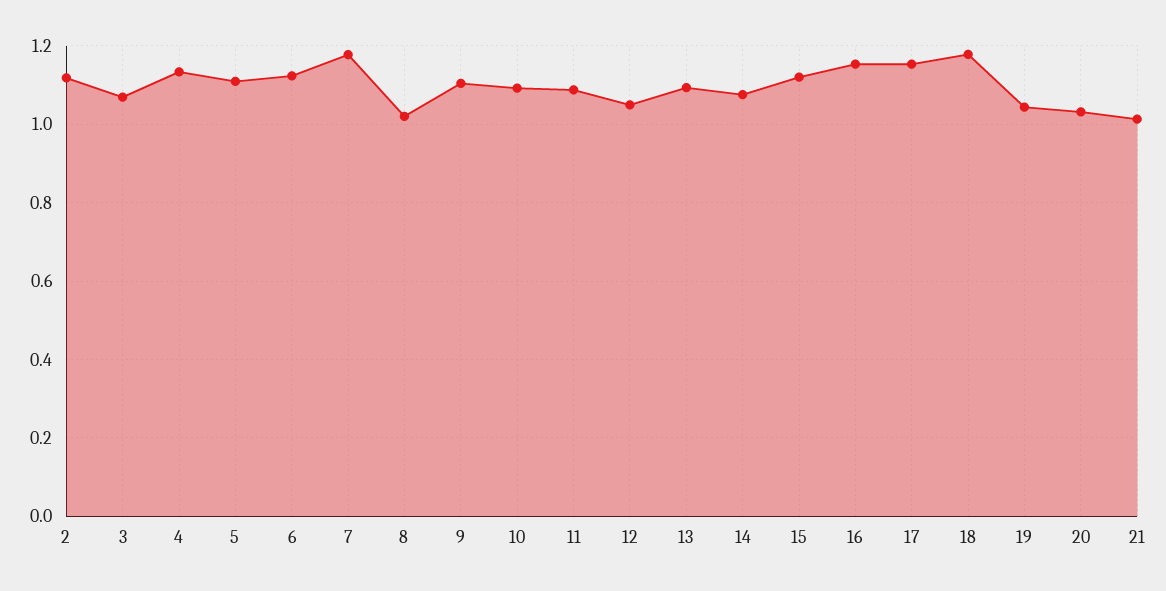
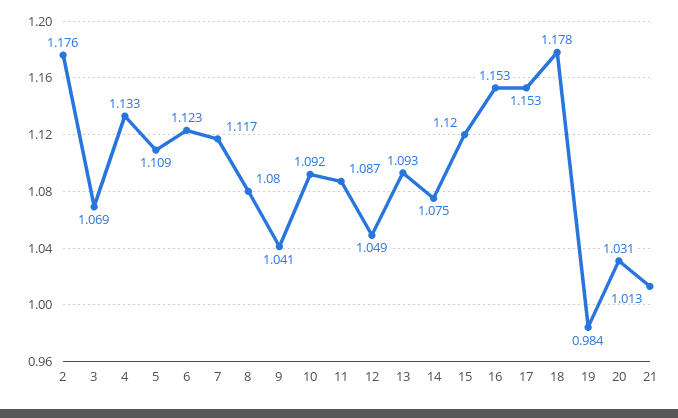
  {
-   "2": 1.12,
+   "2": 1.176,
    "3": 1.069,
    "4": 1.133,
    "5": 1.109,
    "6": 1.123,
-   "7": 1.18,
+   "7": 1.117,
-   "8": 1.02,
+   "8": 1.08,
-   "9": 1.1,
+   "9": 1.041,
    "10": 1.092,
    "11": 1.087,
    "12": 1.049,
    "13": 1.093,
    "14": 1.075,
    "15": 1.12,
    "16": 1.153,
    "17": 1.153,
    "18": 1.178,
-   "19": 1.04,
+   "19": 0.984,
    "20": 1.031,
    "21": 1.013
  }

